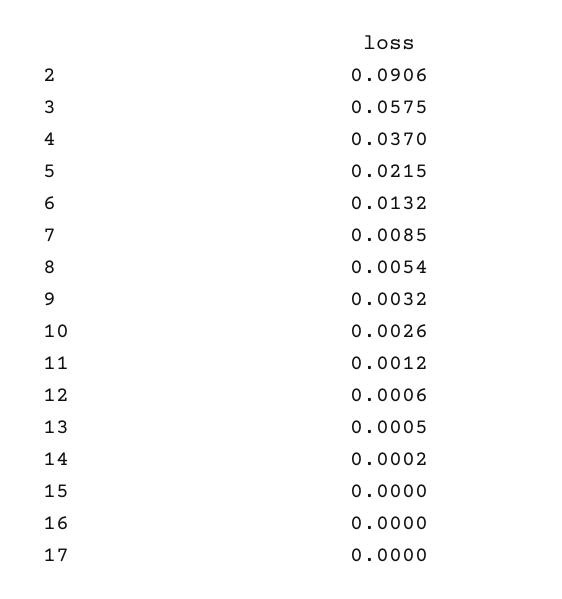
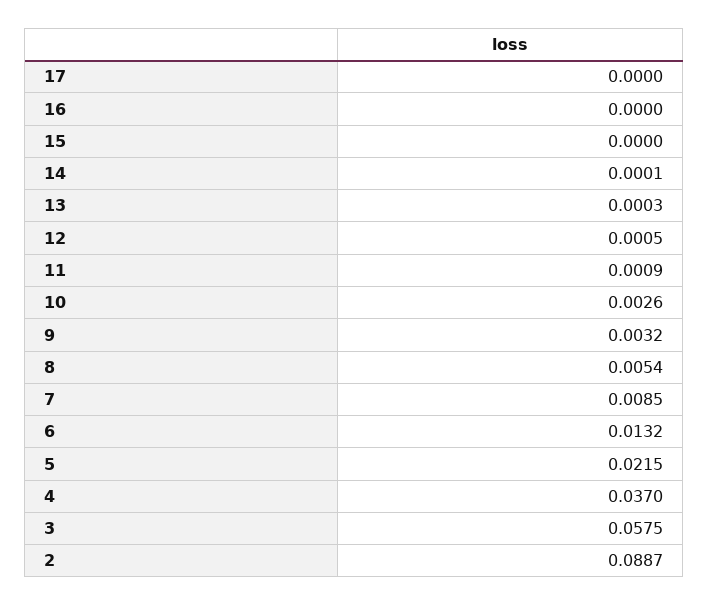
  {
-   "2": 0.0906,
+   "2": 0.0887,
    "3": 0.0575,
    "4": 0.037,
    "5": 0.0215,
    "6": 0.0132,
    "7": 0.0085,
    "8": 0.0054,
    "9": 0.0032,
    "10": 0.0026,
-   "11": 0.0012,
+   "11": 0.0009,
-   "12": 0.0006,
+   "12": 0.0005,
-   "13": 0.0005,
+   "13": 0.0003,
-   "14": 0.0002,
+   "14": 0.0001,
    "15": 0,
    "16": 0,
    "17": 0
  }

